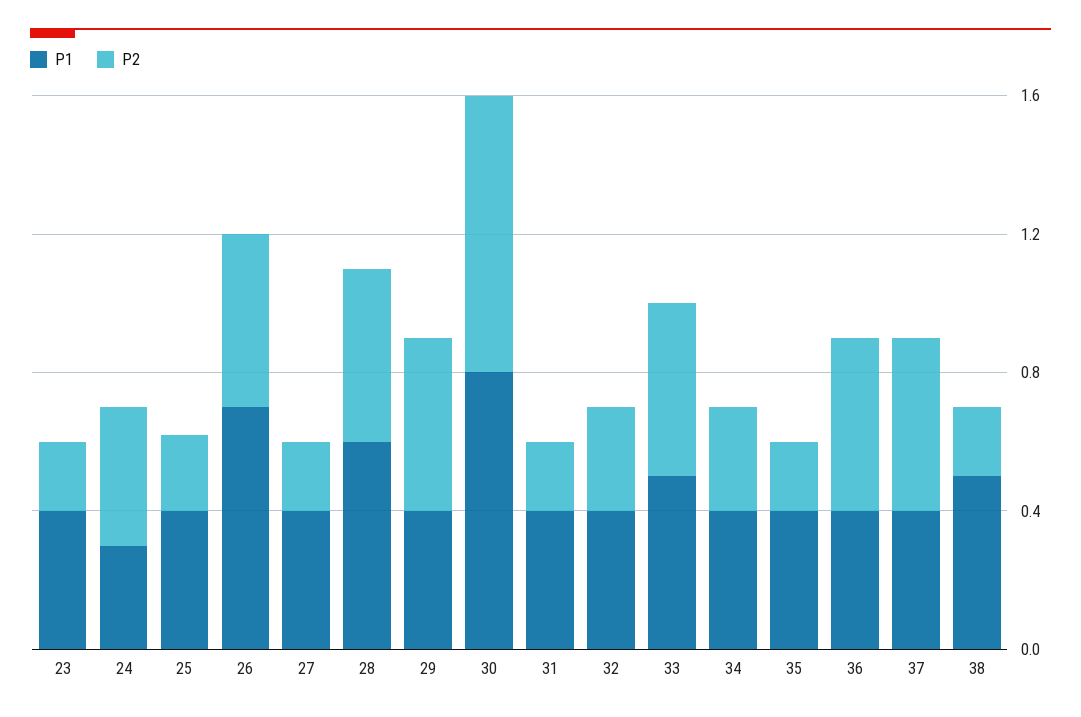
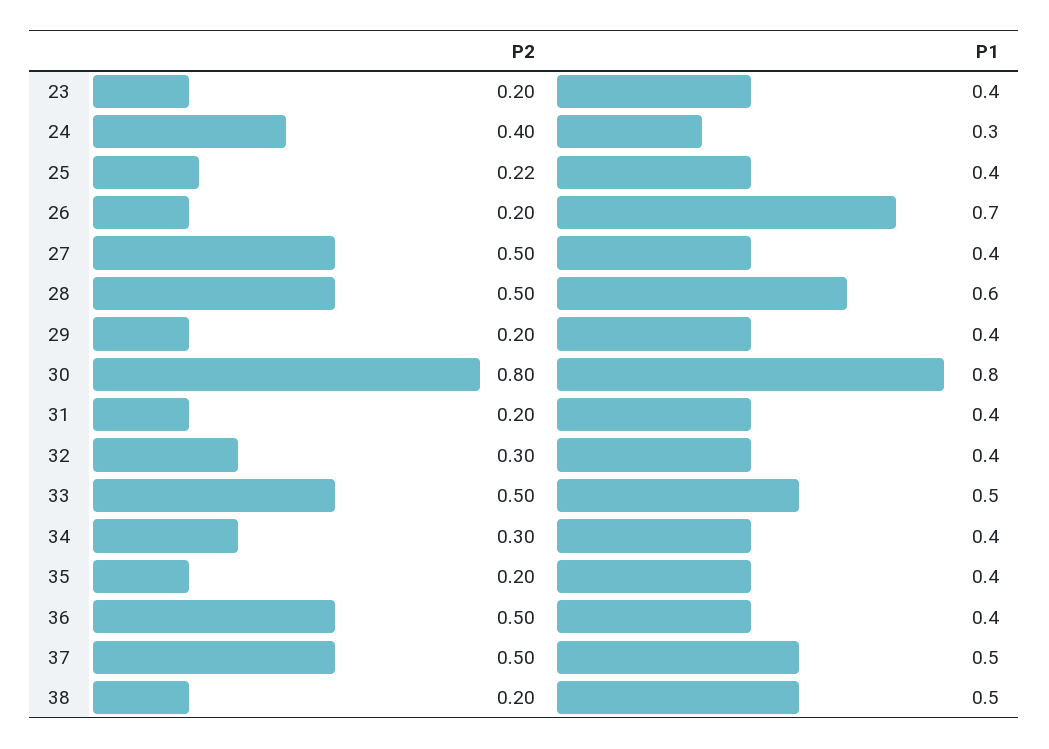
  {
    "P1": {
      "23": 0.4,
      "24": 0.3,
      "25": 0.4,
      "26": 0.7,
      "27": 0.4,
      "28": 0.6,
      "29": 0.4,
      "30": 0.8,
      "31": 0.4,
      "32": 0.4,
      "33": 0.5,
      "34": 0.4,
      "35": 0.4,
      "36": 0.4,
-     "37": 0.4,
+     "37": 0.5,
      "38": 0.5
    },
    "P2": {
      "23": 0.2,
      "24": 0.4,
      "25": 0.22,
-     "26": 0.5,
+     "26": 0.2,
-     "27": 0.2,
+     "27": 0.5,
      "28": 0.5,
-     "29": 0.5,
+     "29": 0.2,
      "30": 0.8,
      "31": 0.2,
      "32": 0.3,
      "33": 0.5,
      "34": 0.3,
      "35": 0.2,
      "36": 0.5,
      "37": 0.5,
      "38": 0.2
    }
  }

